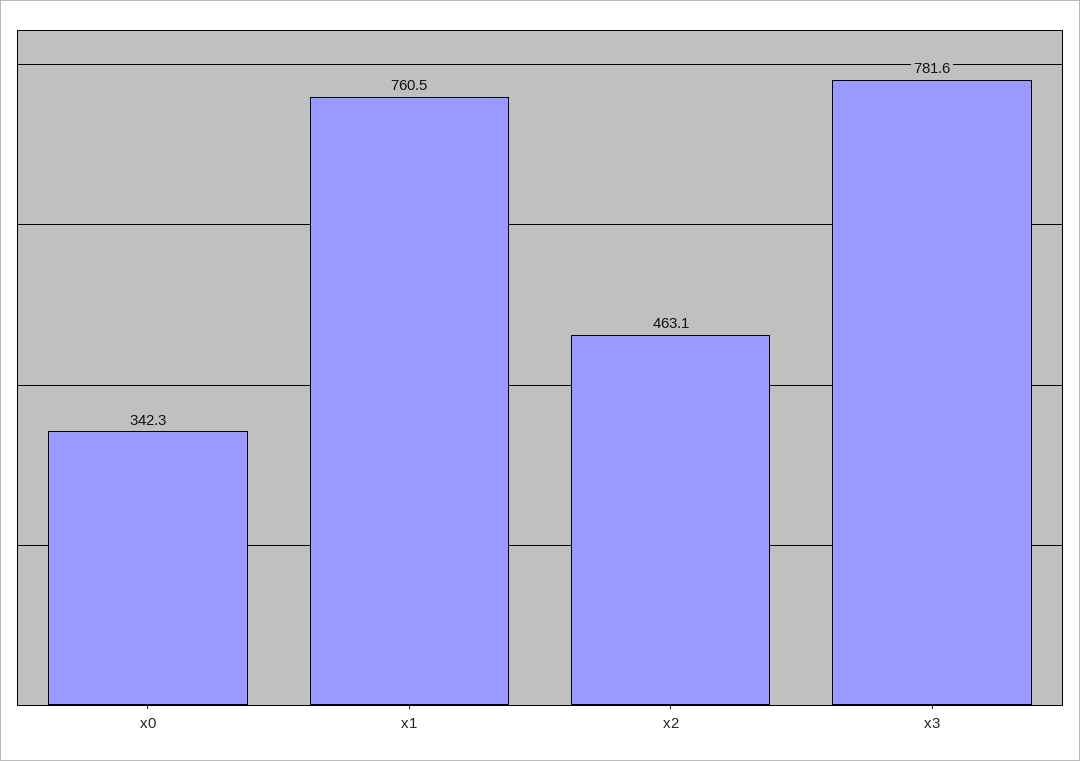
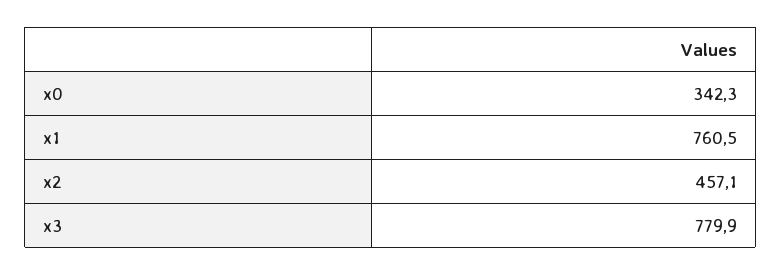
  {
    "x0": 342.3,
    "x1": 760.5,
-   "x2": 463.1,
+   "x2": 457.1,
-   "x3": 781.6
+   "x3": 779.9
  }

